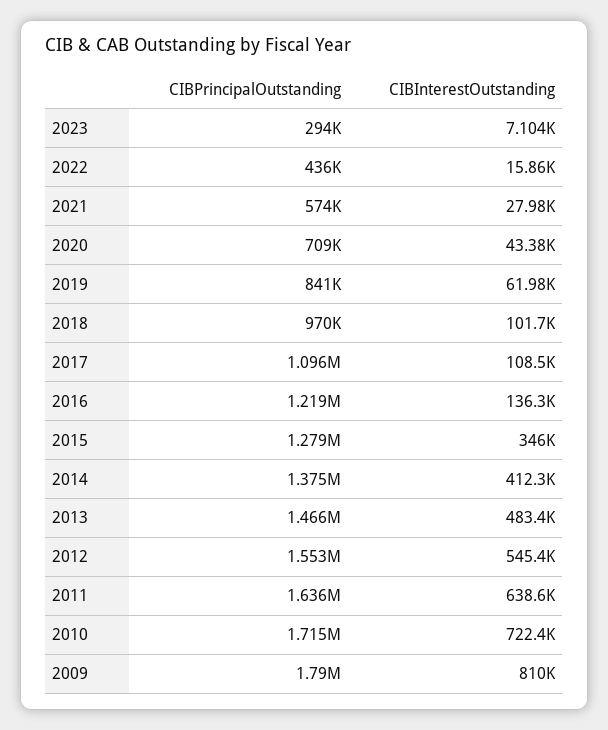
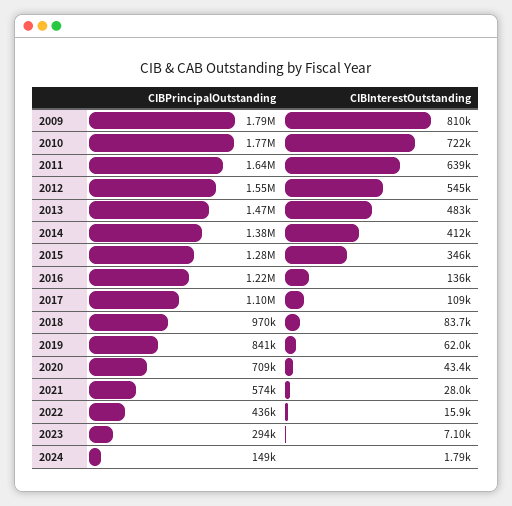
  {
    "CIBPrincipalOutstanding": {
      "2023": 294000,
      "2022": 436000,
      "2021": 574000,
      "2020": 709000,
      "2019": 841000,
      "2018": 970000,
      "2017": 1096000,
      "2016": 1219000,
      "2015": 1279000,
      "2014": 1375000,
      "2013": 1466000,
      "2012": 1553000,
      "2011": 1636000,
-     "2010": 1715000,
+     "2010": 1770000,
-     "2009": 1790000
+     "2009": 1790000,
+     "2024": 149000
    },
    "CIBInterestOutstanding": {
      "2023": 7104,
      "2022": 15860,
      "2021": 27980,
      "2020": 43380,
      "2019": 61980,
-     "2018": 101700,
+     "2018": 83700,
      "2017": 108500,
      "2016": 136300,
      "2015": 346000,
      "2014": 412300,
      "2013": 483400,
      "2012": 545400,
      "2011": 638600,
      "2010": 722400,
-     "2009": 810000
+     "2009": 810000,
+     "2024": 1790
    }
  }

